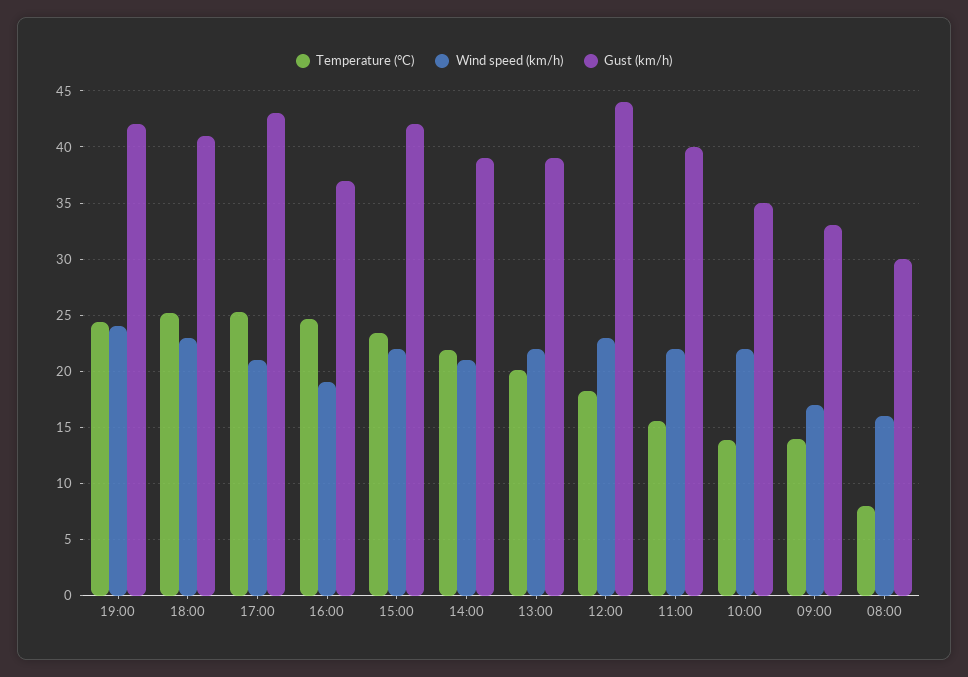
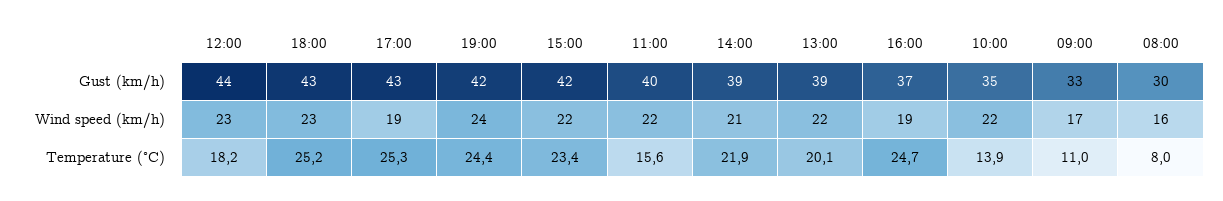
  {
    "Temperature (°C)": {
      "19:00": 24.4,
      "18:00": 25.2,
      "17:00": 25.3,
      "16:00": 24.7,
      "15:00": 23.4,
      "14:00": 21.9,
      "13:00": 20.1,
      "12:00": 18.2,
      "11:00": 15.6,
      "10:00": 13.9,
-     "09:00": 14,
+     "09:00": 11,
      "08:00": 8
    },
    "Wind speed (km/h)": {
      "19:00": 24,
      "18:00": 23,
-     "17:00": 21,
+     "17:00": 19,
      "16:00": 19,
      "15:00": 22,
      "14:00": 21,
      "13:00": 22,
      "12:00": 23,
      "11:00": 22,
      "10:00": 22,
      "09:00": 17,
      "08:00": 16
    },
    "Gust (km/h)": {
      "19:00": 42,
-     "18:00": 41,
+     "18:00": 43,
      "17:00": 43,
      "16:00": 37,
      "15:00": 42,
      "14:00": 39,
      "13:00": 39,
      "12:00": 44,
      "11:00": 40,
      "10:00": 35,
      "09:00": 33,
      "08:00": 30
    }
  }

